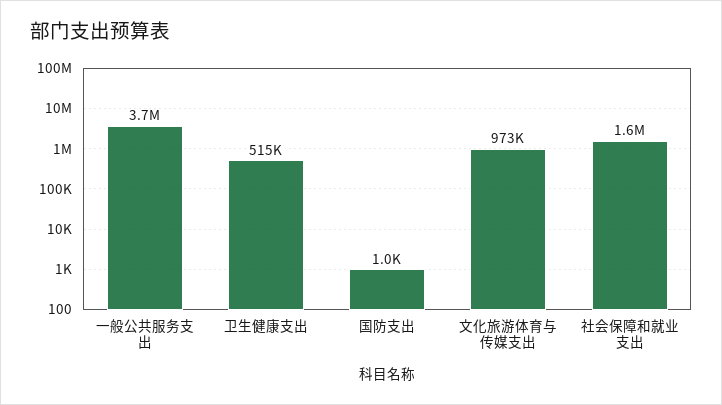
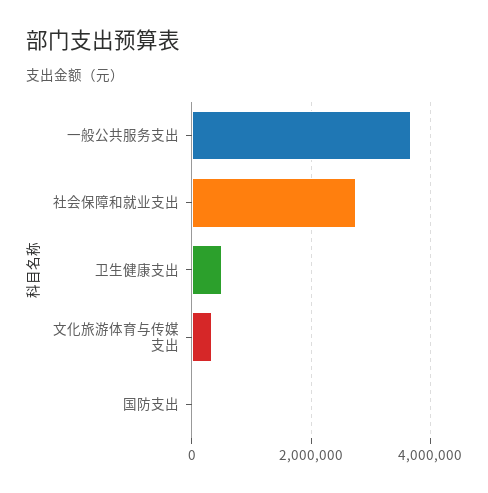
  {
    "一般公共服务支出": 3700000,
    "卫生健康支出": 515000,
    "国防支出": 1000,
-   "文化旅游体育与传媒支出": 973000,
+   "文化旅游体育与传媒支出": 400000,
-   "社会保障和就业支出": 1600000
+   "社会保障和就业支出": 2800000
  }

